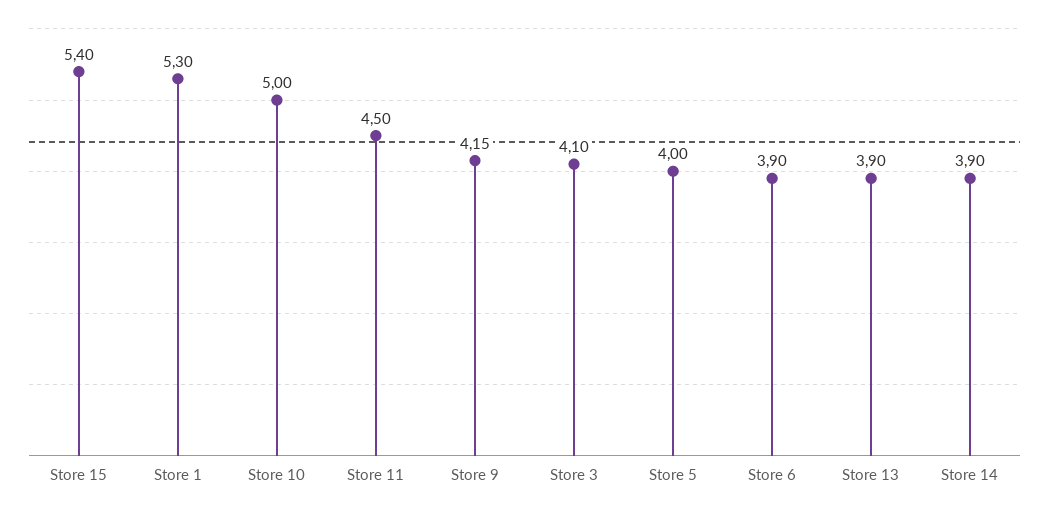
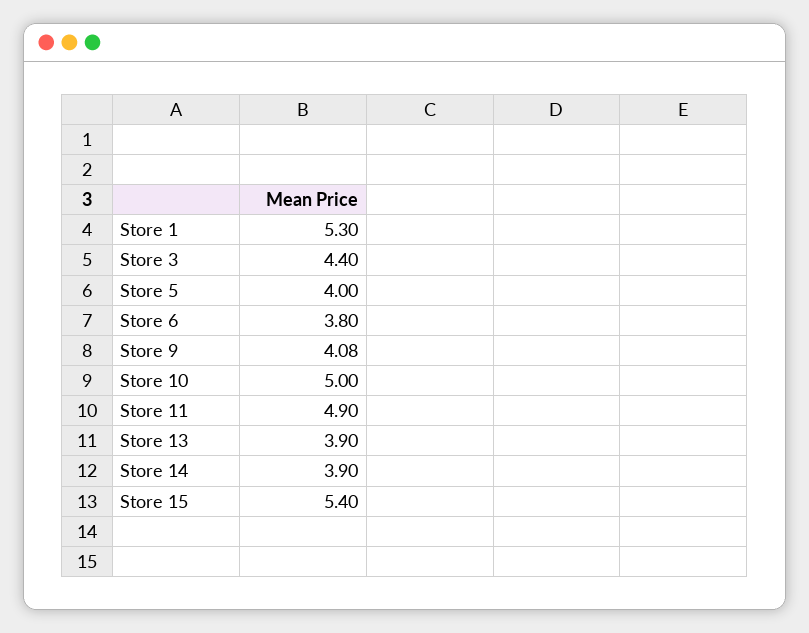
  {
    "Store 15": 5.4,
    "Store 1": 5.3,
    "Store 10": 5,
-   "Store 11": 4.5,
+   "Store 11": 4.9,
-   "Store 9": 4.15,
+   "Store 9": 4.08,
-   "Store 3": 4.1,
+   "Store 3": 4.4,
    "Store 5": 4,
-   "Store 6": 3.9,
+   "Store 6": 3.8,
    "Store 13": 3.9,
    "Store 14": 3.9
  }

